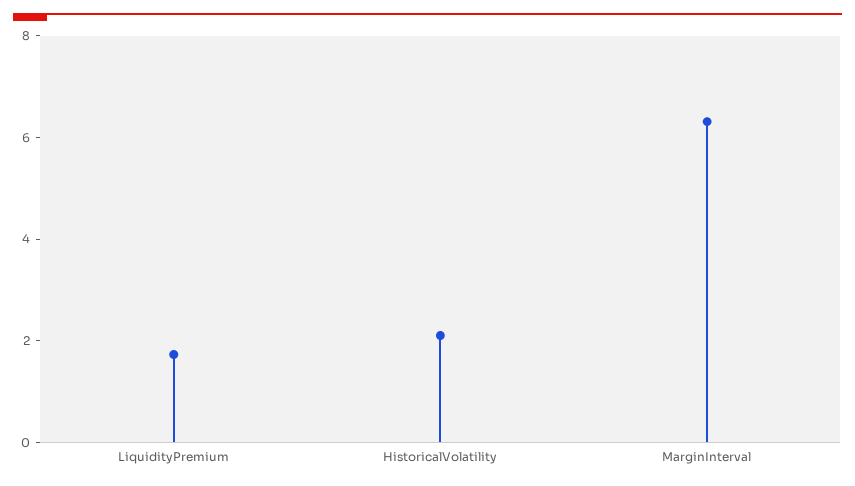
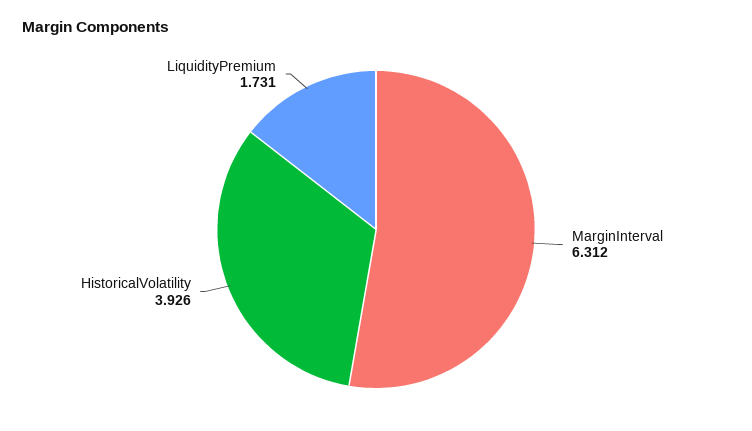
  {
    "LiquidityPremium": 1.731,
-   "HistoricalVolatility": 2,
+   "HistoricalVolatility": 3.926,
    "MarginInterval": 6.312
  }

